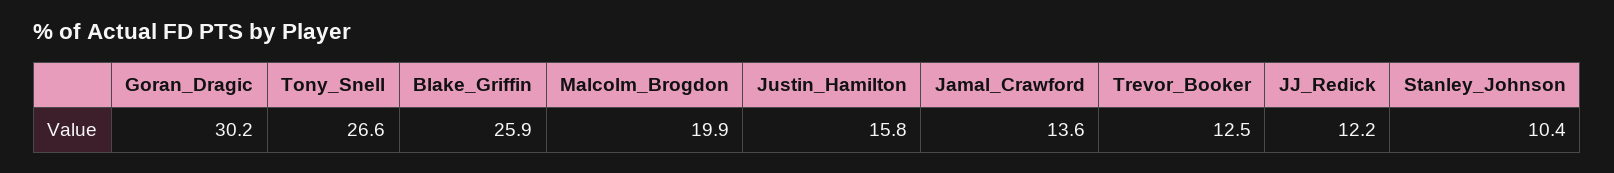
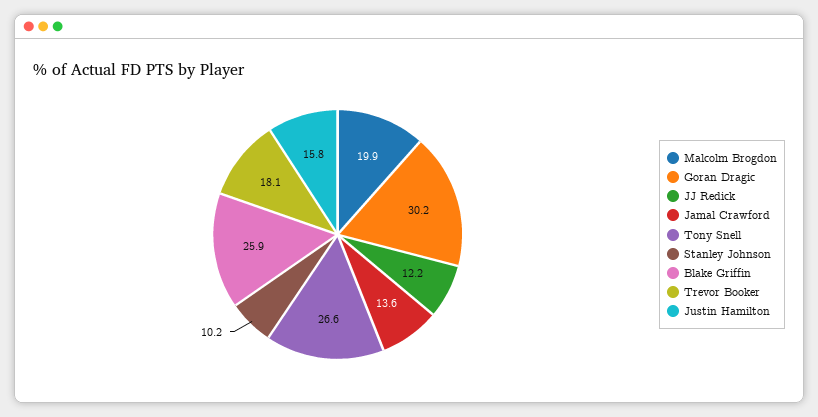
  {
    "Goran_Dragic": 30.2,
    "Tony_Snell": 26.6,
    "Blake_Griffin": 25.9,
    "Malcolm_Brogdon": 19.9,
    "Justin_Hamilton": 15.8,
    "Jamal_Crawford": 13.6,
-   "Trevor_Booker": 12.5,
+   "Trevor_Booker": 18.1,
    "JJ_Redick": 12.2,
-   "Stanley_Johnson": 10.4
+   "Stanley_Johnson": 10.2
  }

